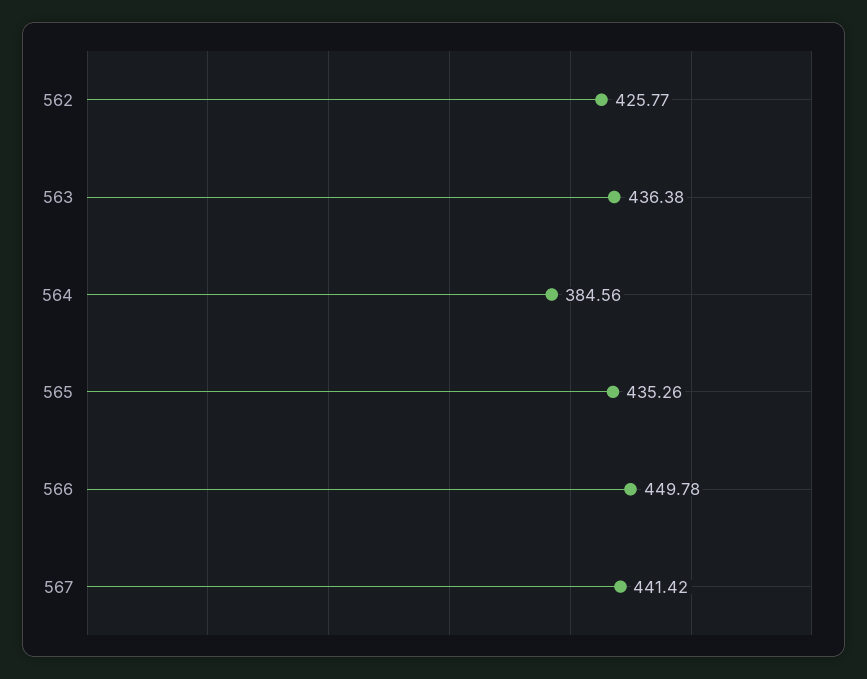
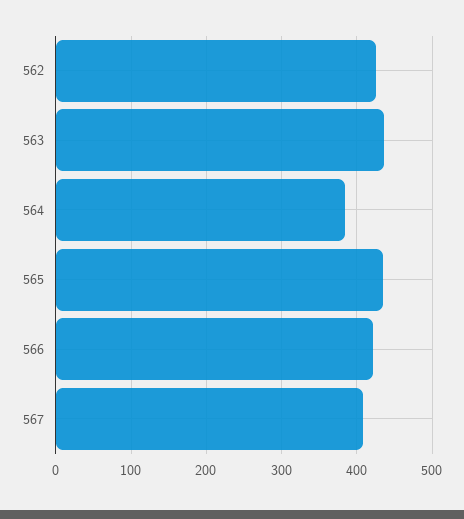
  {
    "562": 425.77,
    "563": 436.38,
    "564": 384.56,
    "565": 435.26,
-   "566": 449.78,
+   "566": 420,
-   "567": 441.42
+   "567": 410
  }

